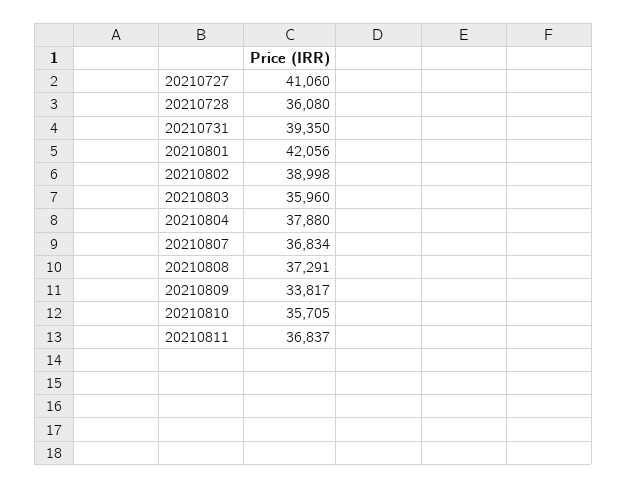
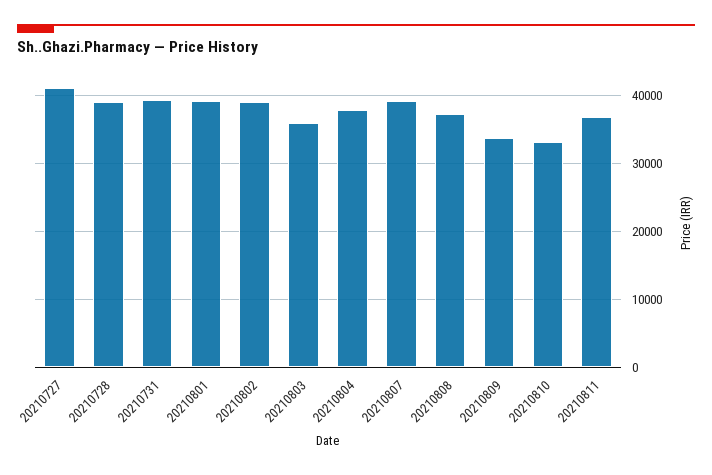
  {
    "20210727": 41060,
-   "20210728": 36080,
+   "20210728": 39000,
    "20210731": 39350,
-   "20210801": 42056,
+   "20210801": 39000,
    "20210802": 38998,
    "20210803": 35960,
    "20210804": 37880,
-   "20210807": 36834,
+   "20210807": 39000,
    "20210808": 37291,
    "20210809": 33817,
-   "20210810": 35705,
+   "20210810": 33000,
    "20210811": 36837
  }

